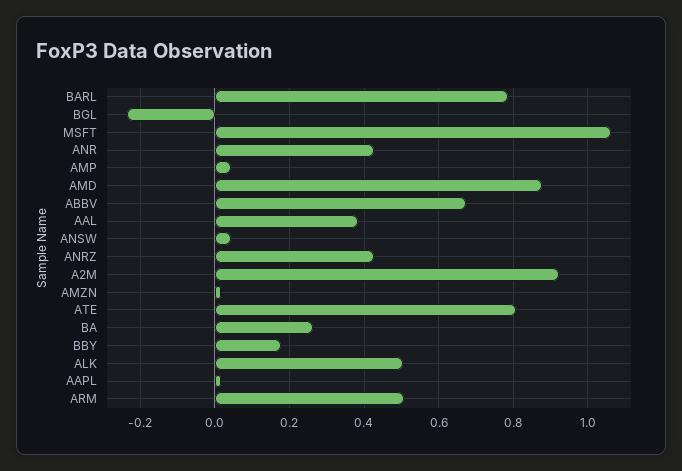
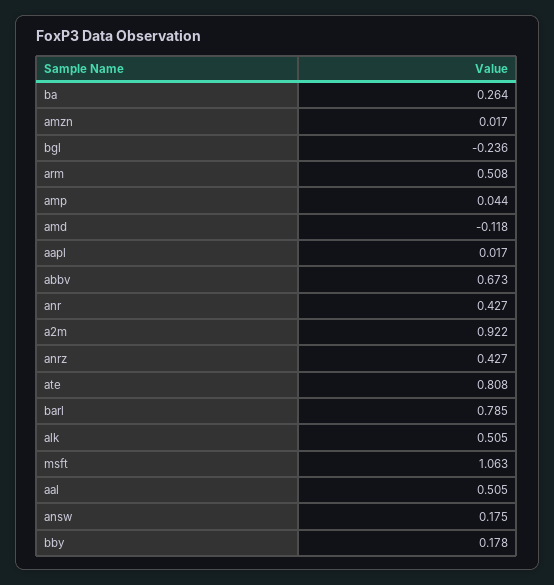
  {
    "BARL": 0.785,
    "BGL": -0.236,
    "MSFT": 1.063,
    "ANR": 0.427,
    "AMP": 0.044,
-   "AMD": 0.88,
+   "AMD": -0.118,
    "ABBV": 0.673,
-   "AAL": 0.38,
+   "AAL": 0.505,
-   "ANSW": 0.04,
+   "ANSW": 0.175,
    "ANRZ": 0.427,
    "A2M": 0.922,
    "AMZN": 0.017,
    "ATE": 0.808,
    "BA": 0.264,
    "BBY": 0.178,
    "ALK": 0.505,
    "AAPL": 0.017,
    "ARM": 0.508
  }

